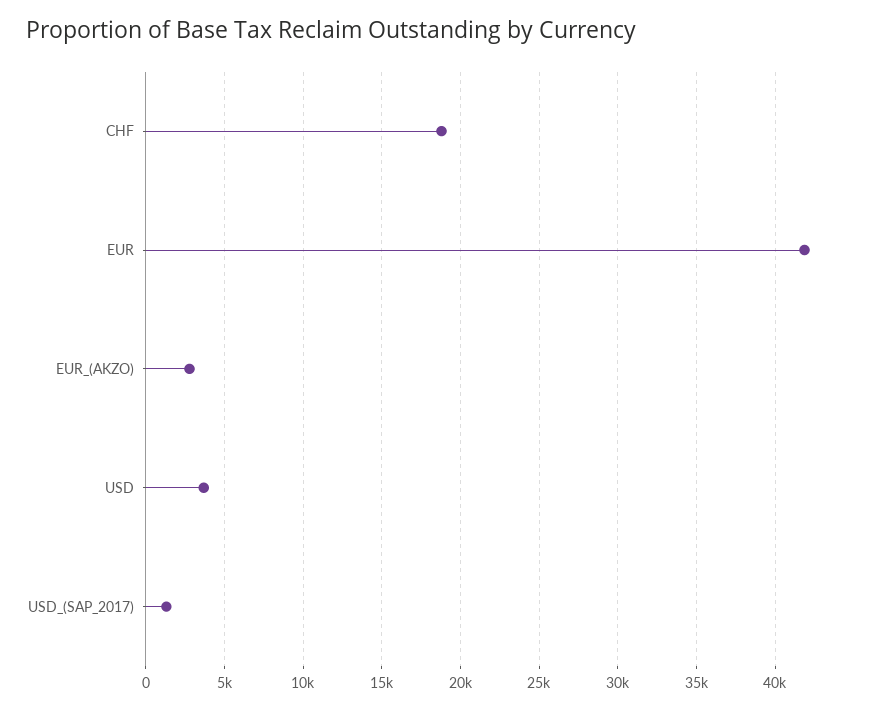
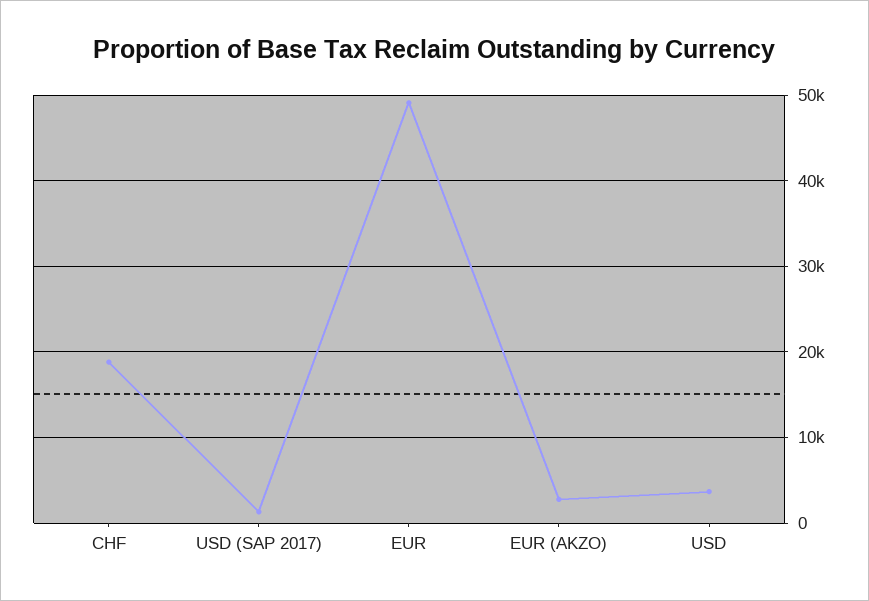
  {
    "CHF": 19000,
-   "EUR": 42000,
+   "EUR": 49000,
    "EUR_(AKZO)": 3000,
    "USD": 3500,
    "USD_(SAP_2017)": 1500
  }

